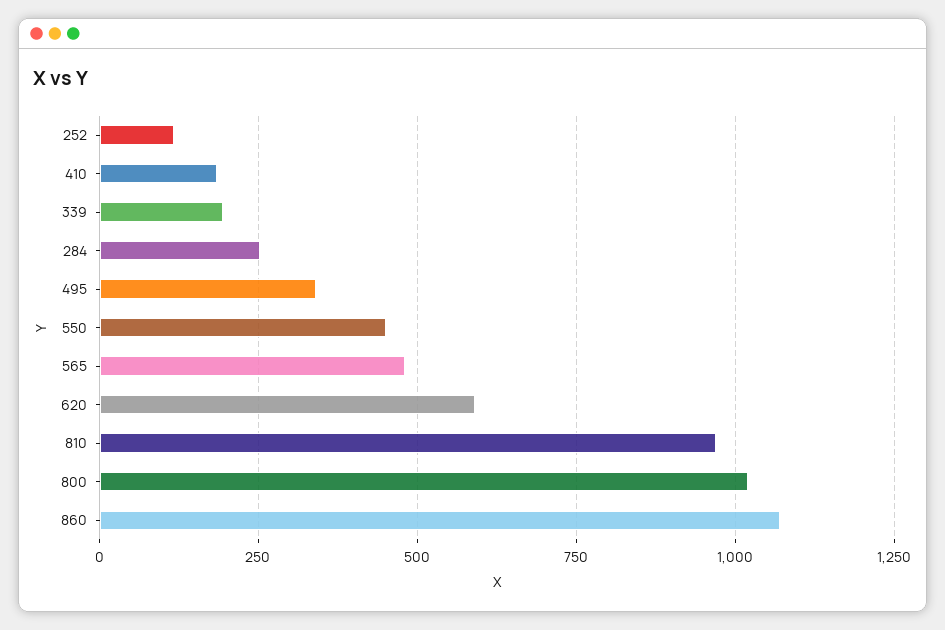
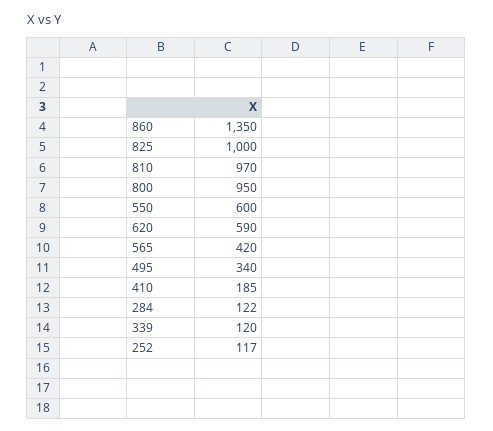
  {
    "252": 117,
    "410": 185,
-   "339": 200,
+   "339": 120,
-   "284": 250,
+   "284": 122,
    "495": 340,
-   "550": 450,
+   "550": 600,
-   "565": 475,
+   "565": 420,
    "620": 590,
    "810": 970,
-   "800": 1025,
+   "800": 950,
-   "860": 1075
+   "860": 1350,
+   "825": 1000
  }

